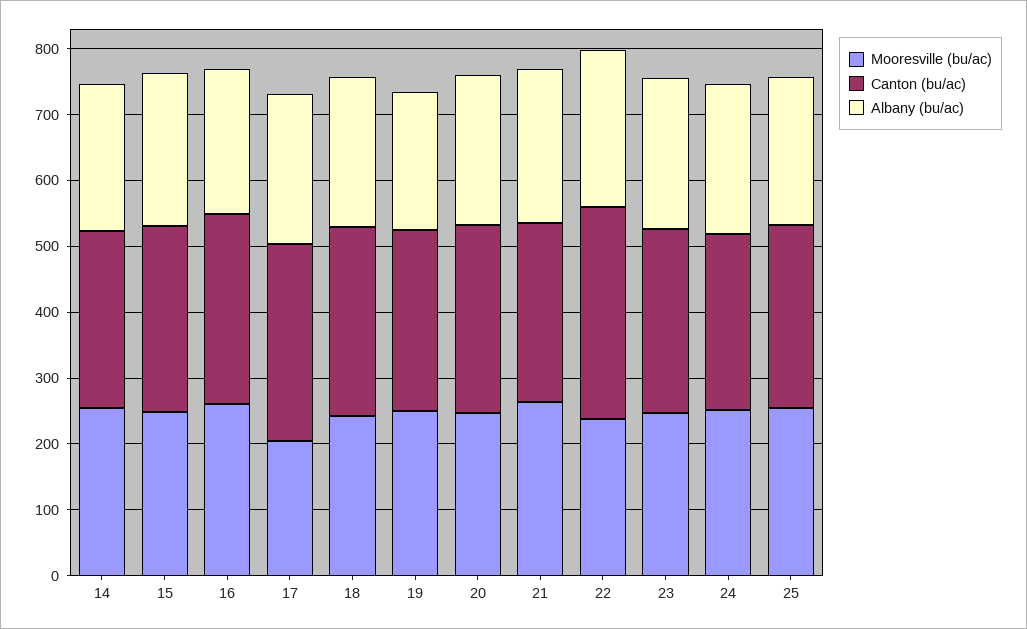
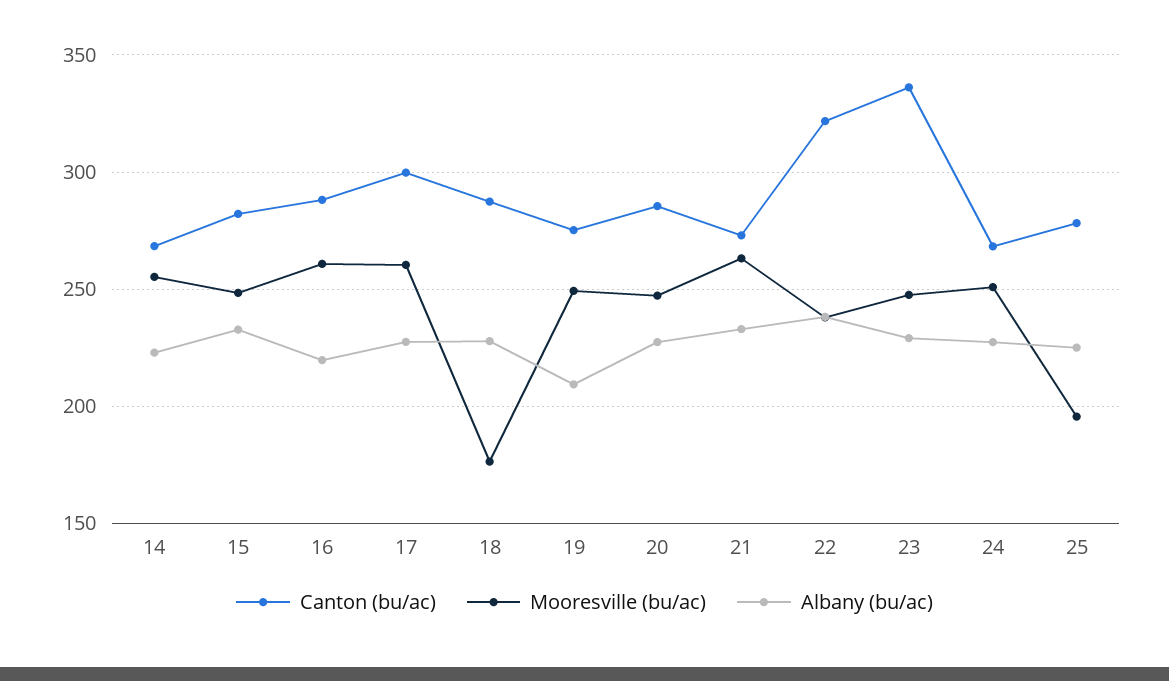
  {
    "Mooresville (bu/ac)": {
      "14": 255,
      "15": 250,
      "16": 260,
-     "17": 200,
+     "17": 260,
-     "18": 240,
+     "18": 175,
      "19": 250,
      "20": 245,
      "21": 265,
      "22": 240,
      "23": 250,
      "24": 250,
-     "25": 260
+     "25": 195
    },
    "Canton (bu/ac)": {
      "14": 270,
      "15": 280,
      "16": 290,
      "17": 300,
      "18": 285,
      "19": 275,
      "20": 285,
      "21": 275,
      "22": 320,
-     "23": 280,
+     "23": 335,
      "24": 270,
      "25": 280
    },
    "Albany (bu/ac)": {
      "14": 225,
      "15": 235,
      "16": 220,
      "17": 230,
      "18": 230,
      "19": 210,
      "20": 225,
      "21": 235,
      "22": 240,
      "23": 230,
      "24": 225,
      "25": 225
    }
  }

